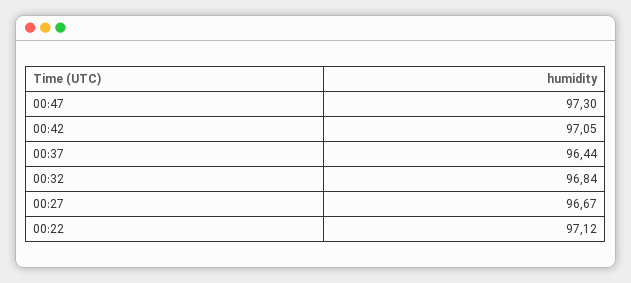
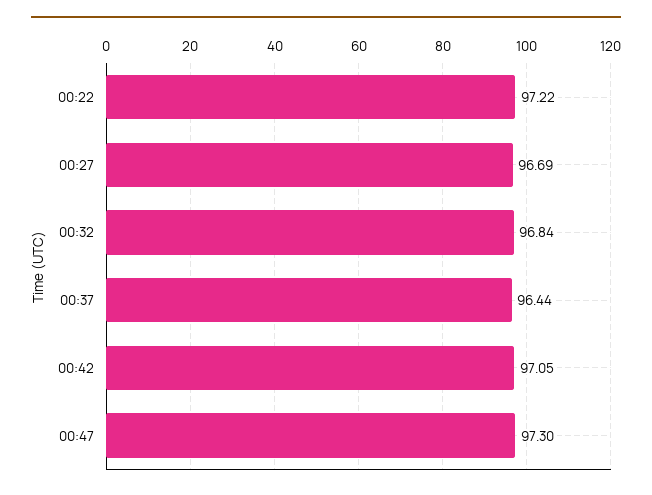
  {
    "00:47": 97.3,
    "00:42": 97.05,
    "00:37": 96.44,
    "00:32": 96.84,
-   "00:27": 96.67,
+   "00:27": 96.69,
-   "00:22": 97.12
+   "00:22": 97.22
  }

